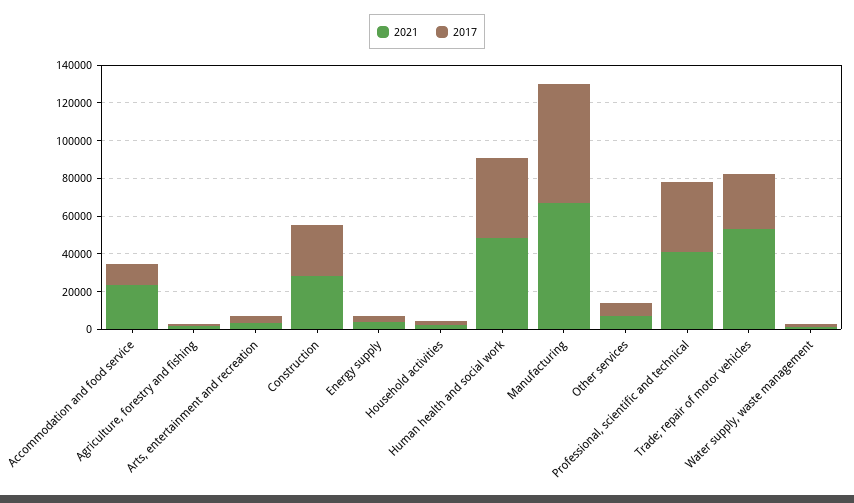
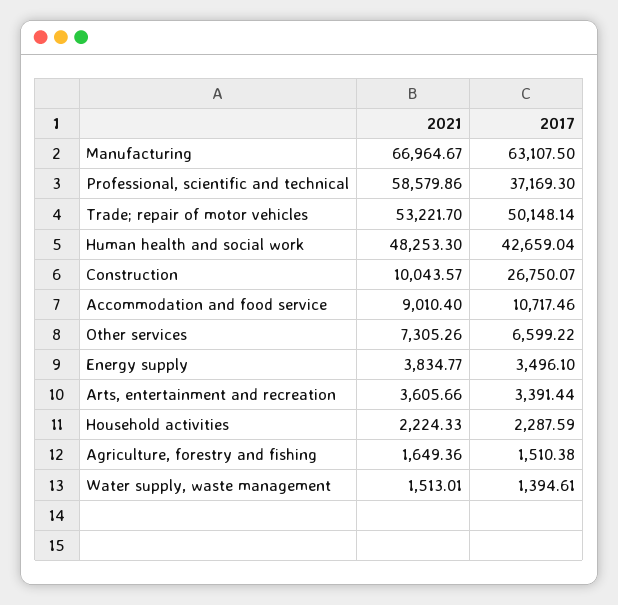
  {
    "2021": {
-     "Accommodation and food service": 25000,
+     "Accommodation and food service": 9010.4,
      "Agriculture, forestry and fishing": 1649.36,
      "Arts, entertainment and recreation": 3605.66,
-     "Construction": 30000,
+     "Construction": 10043.57,
      "Energy supply": 3834.77,
      "Household activities": 2224.33,
      "Human health and social work": 48253.3,
      "Manufacturing": 66964.67,
      "Other services": 7305.26,
-     "Professional, scientific and technical": 40000,
+     "Professional, scientific and technical": 58579.86,
      "Trade; repair of motor vehicles": 53221.7,
      "Water supply, waste management": 1513.01
    },
    "2017": {
      "Accommodation and food service": 10717.46,
      "Agriculture, forestry and fishing": 1510.38,
      "Arts, entertainment and recreation": 3391.44,
      "Construction": 26750.07,
      "Energy supply": 3496.1,
      "Household activities": 2287.59,
      "Human health and social work": 42659.04,
      "Manufacturing": 63107.5,
      "Other services": 6599.22,
      "Professional, scientific and technical": 37169.3,
-     "Trade; repair of motor vehicles": 30000,
+     "Trade; repair of motor vehicles": 50148.14,
      "Water supply, waste management": 1394.61
    }
  }

